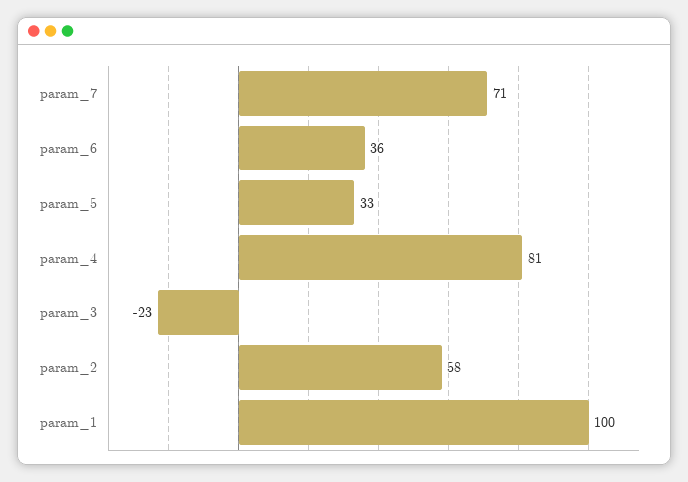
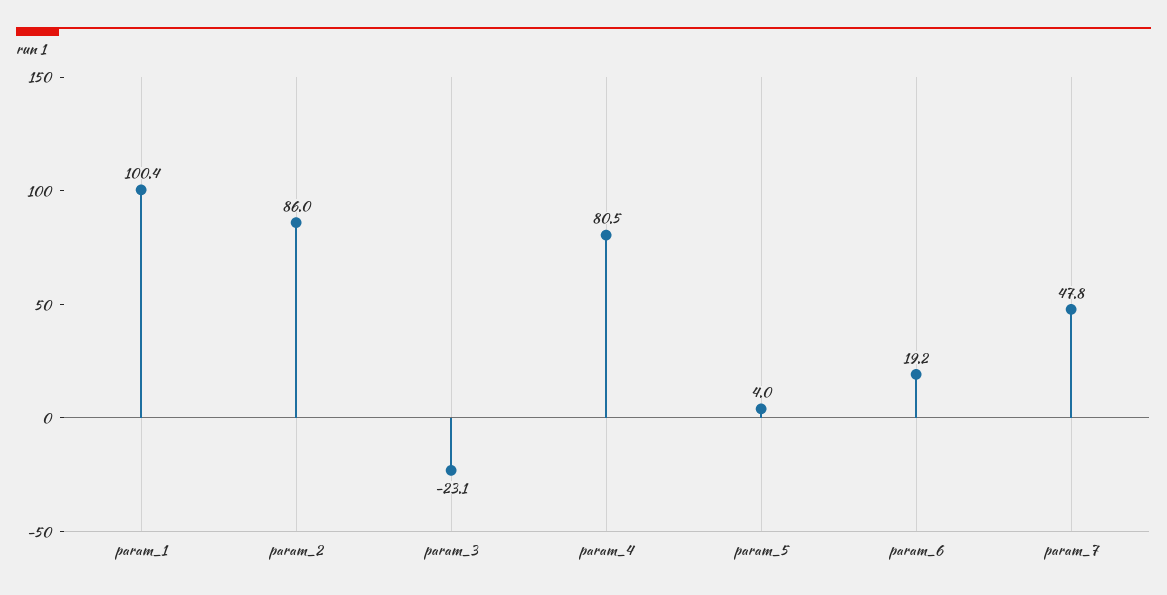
  {
-   "param_7": 71,
+   "param_7": 47.8,
-   "param_6": 36,
+   "param_6": 19.2,
-   "param_5": 33,
+   "param_5": 4,
    "param_4": 80.5,
    "param_3": -23.1,
-   "param_2": 58,
+   "param_2": 86,
    "param_1": 100.4
  }

